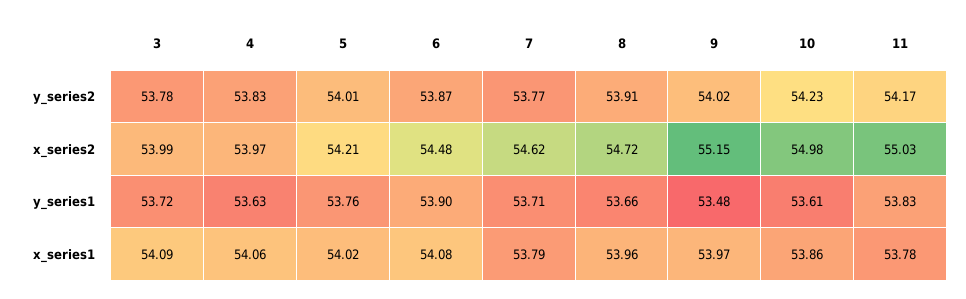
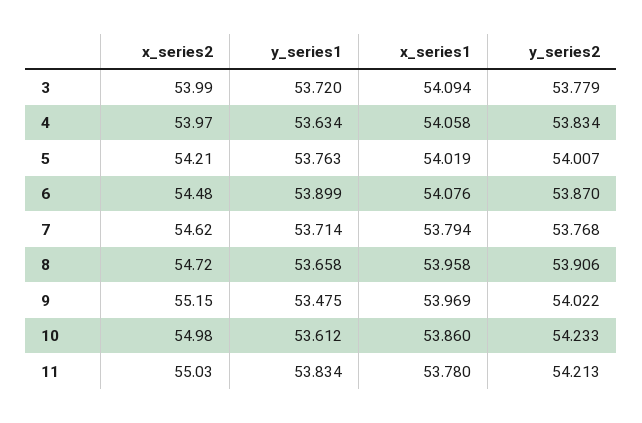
  {
    "3": {
      "y_series2": 53.779,
      "x_series2": 53.99,
      "y_series1": 53.72,
      "x_series1": 54.094
    },
    "4": {
      "y_series2": 53.834,
      "x_series2": 53.97,
      "y_series1": 53.634,
      "x_series1": 54.058
    },
    "5": {
      "y_series2": 54.007,
      "x_series2": 54.21,
      "y_series1": 53.763,
      "x_series1": 54.019
    },
    "6": {
      "y_series2": 53.87,
      "x_series2": 54.48,
      "y_series1": 53.899,
      "x_series1": 54.076
    },
    "7": {
      "y_series2": 53.768,
      "x_series2": 54.62,
      "y_series1": 53.714,
      "x_series1": 53.794
    },
    "8": {
      "y_series2": 53.906,
      "x_series2": 54.72,
      "y_series1": 53.658,
      "x_series1": 53.958
    },
    "9": {
      "y_series2": 54.022,
      "x_series2": 55.15,
      "y_series1": 53.475,
      "x_series1": 53.969
    },
    "10": {
      "y_series2": 54.233,
      "x_series2": 54.98,
      "y_series1": 53.612,
      "x_series1": 53.86
    },
    "11": {
-     "y_series2": 54.17,
+     "y_series2": 54.213,
      "x_series2": 55.03,
      "y_series1": 53.834,
      "x_series1": 53.78
    }
  }

